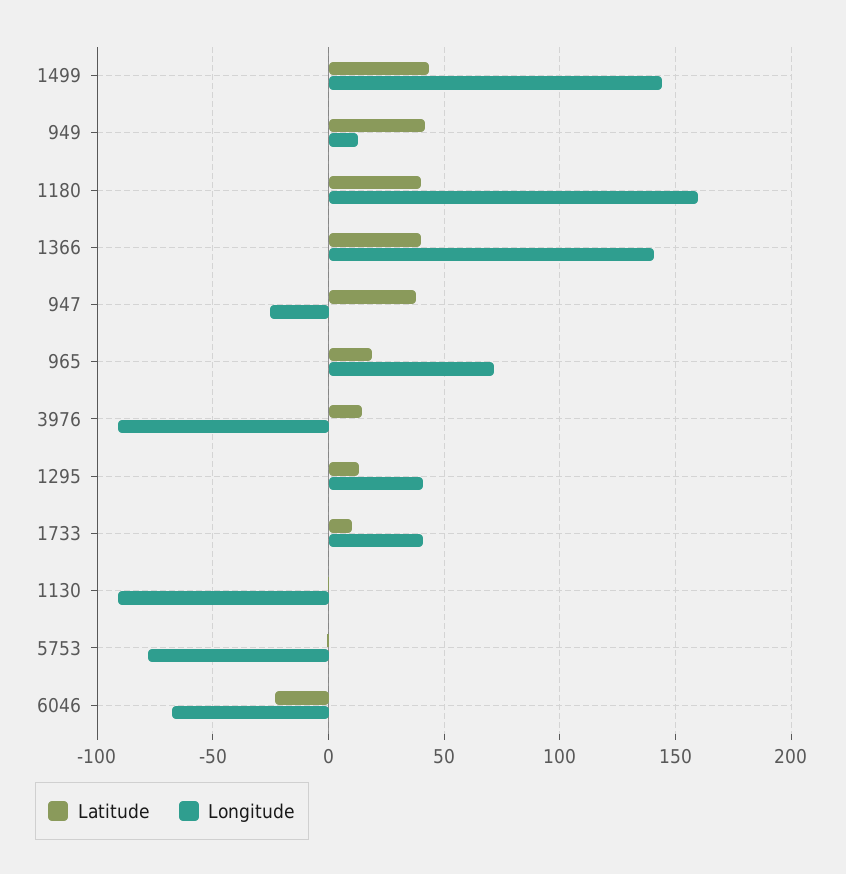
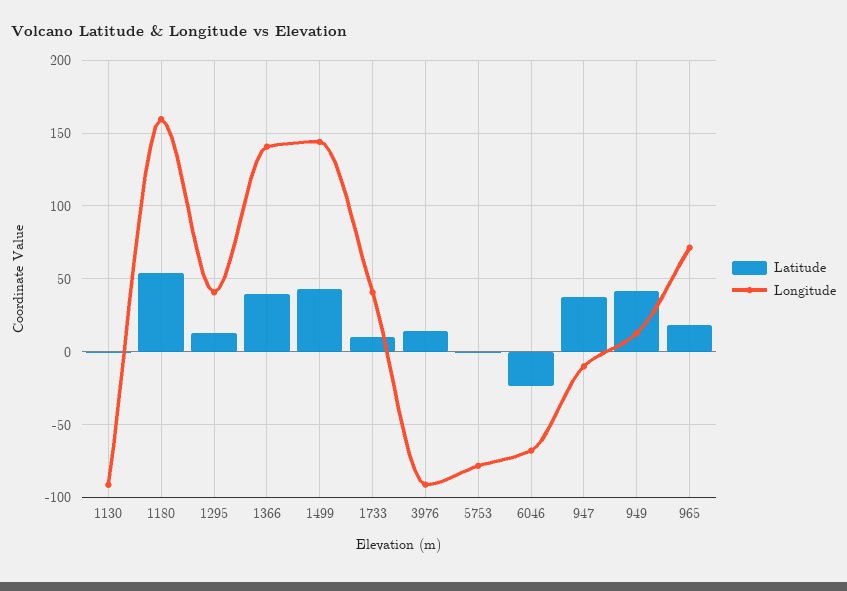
  {
    "Latitude": {
      "1499": 45,
      "949": 40,
-     "1180": 40,
+     "1180": 55,
      "1366": 40,
      "947": 40,
      "965": 20,
      "3976": 15,
      "1295": 15,
      "1733": 10,
      "1130": 0,
      "5753": 0,
      "6046": -25
    },
    "Longitude": {
      "1499": 145,
      "949": 15,
      "1180": 160,
      "1366": 140,
-     "947": -25,
+     "947": -10,
      "965": 70,
      "3976": -90,
      "1295": 40,
      "1733": 40,
      "1130": -90,
      "5753": -80,
      "6046": -70
    }
  }

